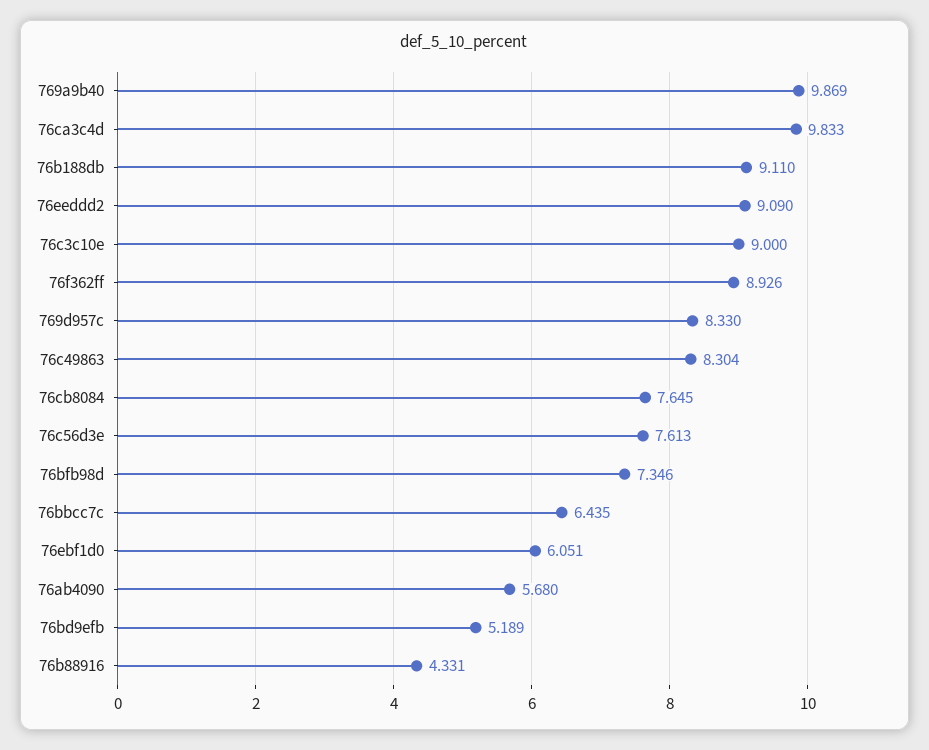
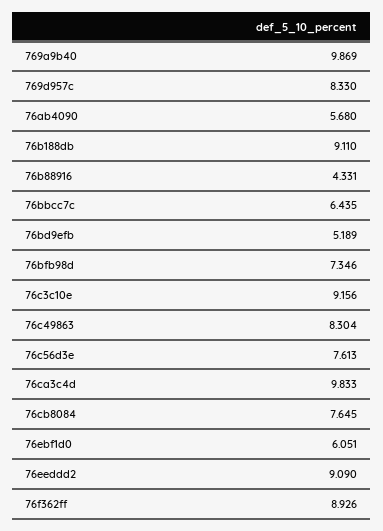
  {
    "769a9b40": 9.869,
    "76ca3c4d": 9.833,
    "76b188db": 9.11,
    "76eeddd2": 9.09,
-   "76c3c10e": 9,
+   "76c3c10e": 9.156,
    "76f362ff": 8.926,
    "769d957c": 8.33,
    "76c49863": 8.304,
    "76cb8084": 7.645,
    "76c56d3e": 7.613,
    "76bfb98d": 7.346,
    "76bbcc7c": 6.435,
    "76ebf1d0": 6.051,
    "76ab4090": 5.68,
    "76bd9efb": 5.189,
    "76b88916": 4.331
  }

